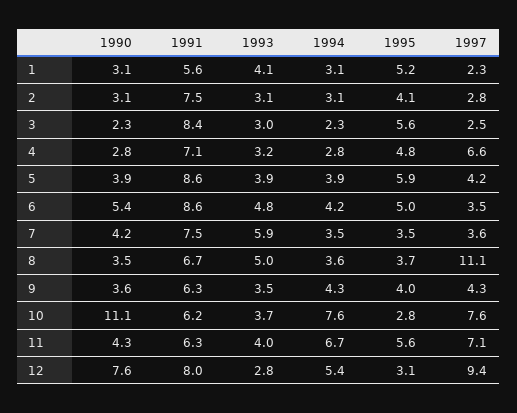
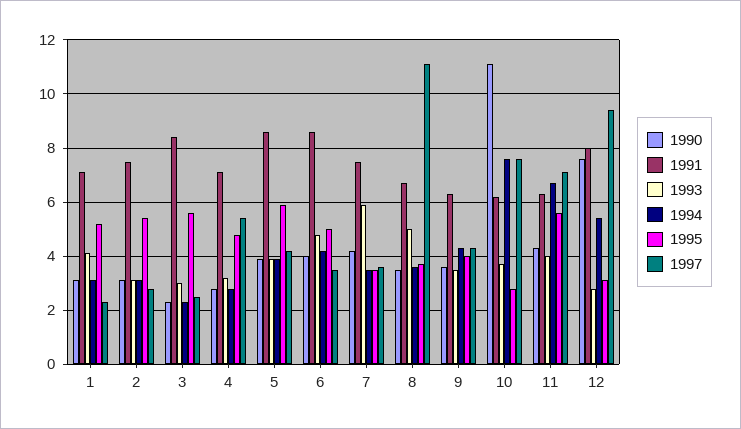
  {
    "1990": {
      "1": 3.1,
      "2": 3.1,
      "3": 2.3,
      "4": 2.8,
      "5": 3.9,
-     "6": 5.4,
+     "6": 4,
      "7": 4.2,
      "8": 3.5,
      "9": 3.6,
      "10": 11.1,
      "11": 4.3,
      "12": 7.6
    },
    "1991": {
-     "1": 5.6,
+     "1": 7,
      "2": 7.5,
      "3": 8.4,
      "4": 7.1,
      "5": 8.6,
      "6": 8.6,
      "7": 7.5,
      "8": 6.7,
      "9": 6.3,
      "10": 6.2,
      "11": 6.3,
      "12": 8
    },
    "1993": {
      "1": 4.1,
      "2": 3.1,
      "3": 3,
      "4": 3.2,
      "5": 3.9,
      "6": 4.8,
      "7": 5.9,
      "8": 5,
      "9": 3.5,
      "10": 3.7,
      "11": 4,
      "12": 2.8
    },
    "1994": {
      "1": 3.1,
      "2": 3.1,
      "3": 2.3,
      "4": 2.8,
      "5": 3.9,
      "6": 4.2,
      "7": 3.5,
      "8": 3.6,
      "9": 4.3,
      "10": 7.6,
      "11": 6.7,
      "12": 5.4
    },
    "1995": {
      "1": 5.2,
-     "2": 4.1,
+     "2": 5.5,
      "3": 5.6,
      "4": 4.8,
      "5": 5.9,
      "6": 5,
      "7": 3.5,
      "8": 3.7,
      "9": 4,
      "10": 2.8,
      "11": 5.6,
      "12": 3.1
    },
    "1997": {
      "1": 2.3,
      "2": 2.8,
      "3": 2.5,
-     "4": 6.6,
+     "4": 5.5,
      "5": 4.2,
      "6": 3.5,
      "7": 3.6,
      "8": 11.1,
      "9": 4.3,
      "10": 7.6,
      "11": 7.1,
      "12": 9.4
    }
  }

